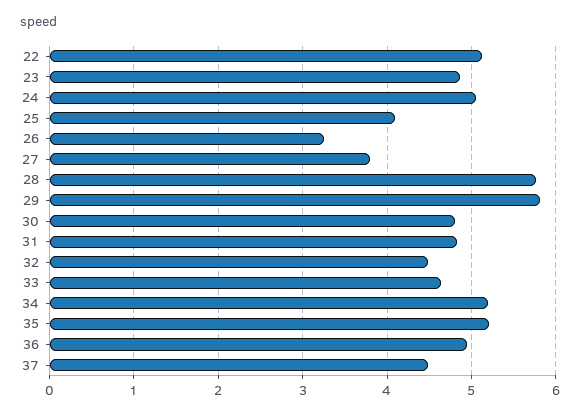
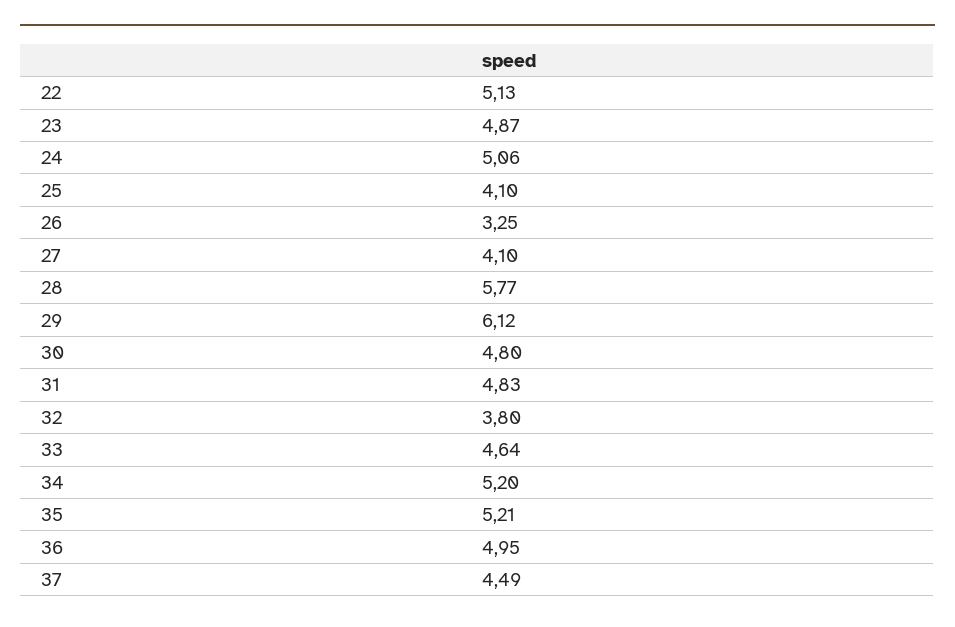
  {
    "22": 5.13,
    "23": 4.87,
    "24": 5.06,
    "25": 4.1,
    "26": 3.25,
-   "27": 3.8,
+   "27": 4.1,
    "28": 5.77,
-   "29": 5.8,
+   "29": 6.12,
    "30": 4.8,
    "31": 4.83,
-   "32": 4.5,
+   "32": 3.8,
    "33": 4.64,
    "34": 5.2,
    "35": 5.21,
    "36": 4.95,
    "37": 4.49
  }

